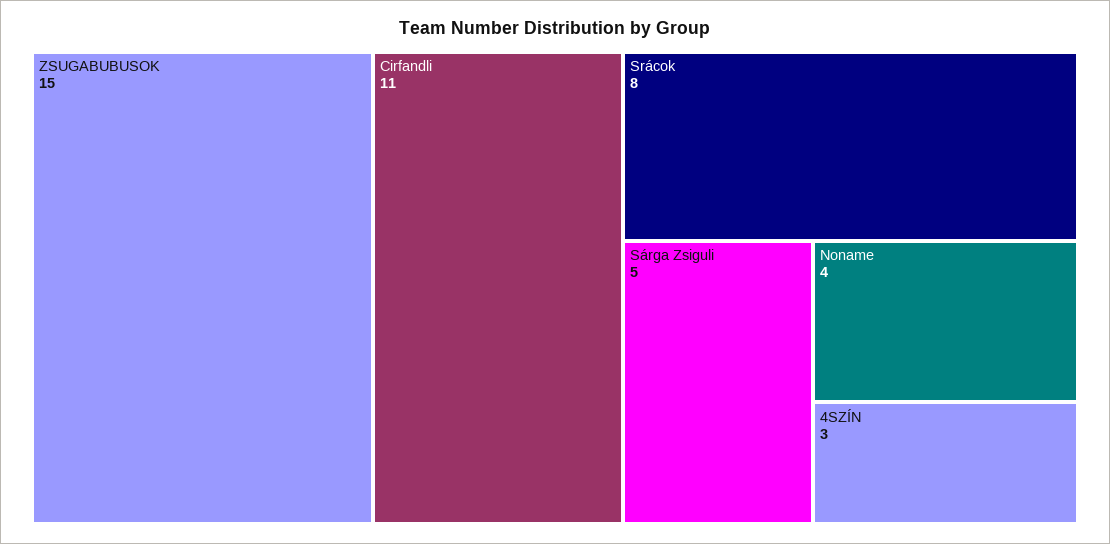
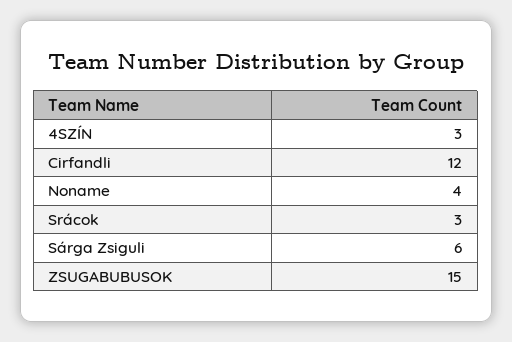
  {
    "ZSUGABUBUSOK": 15,
-   "Cirfandli": 11,
+   "Cirfandli": 12,
-   "Srácok": 8,
+   "Srácok": 3,
-   "Sárga Zsiguli": 5,
+   "Sárga Zsiguli": 6,
    "Noname": 4,
    "4SZÍN": 3
  }

